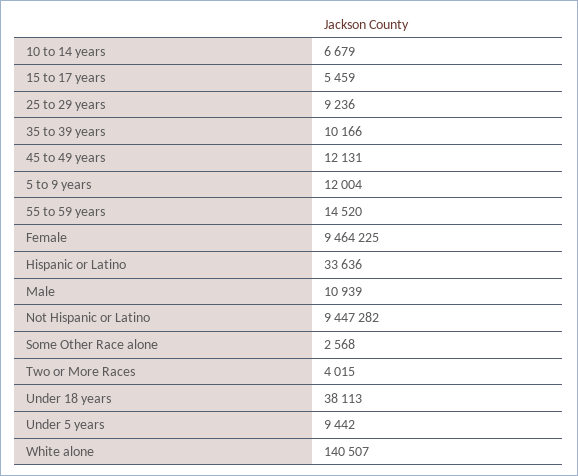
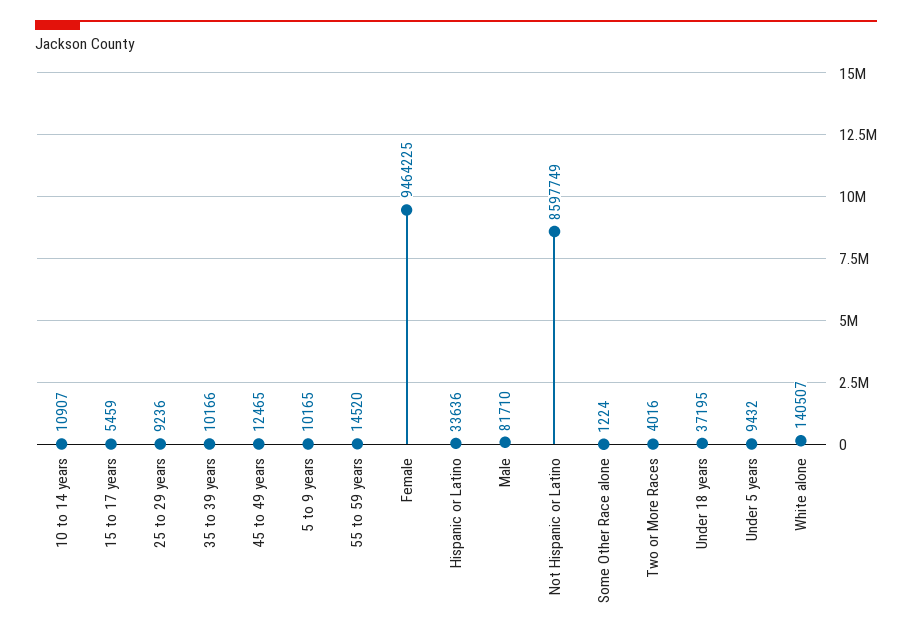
  {
-   "10 to 14 years": 6679,
+   "10 to 14 years": 10907,
    "15 to 17 years": 5459,
    "25 to 29 years": 9236,
    "35 to 39 years": 10166,
-   "45 to 49 years": 12131,
+   "45 to 49 years": 12465,
-   "5 to 9 years": 12004,
+   "5 to 9 years": 10165,
    "55 to 59 years": 14520,
    "Female": 9464225,
    "Hispanic or Latino": 33636,
-   "Male": 10939,
+   "Male": 81710,
-   "Not Hispanic or Latino": 9447282,
+   "Not Hispanic or Latino": 8597749,
-   "Some Other Race alone": 2568,
+   "Some Other Race alone": 1224,
-   "Two or More Races": 4015,
+   "Two or More Races": 4016,
-   "Under 18 years": 38113,
+   "Under 18 years": 37195,
-   "Under 5 years": 9442,
+   "Under 5 years": 9432,
    "White alone": 140507
  }

